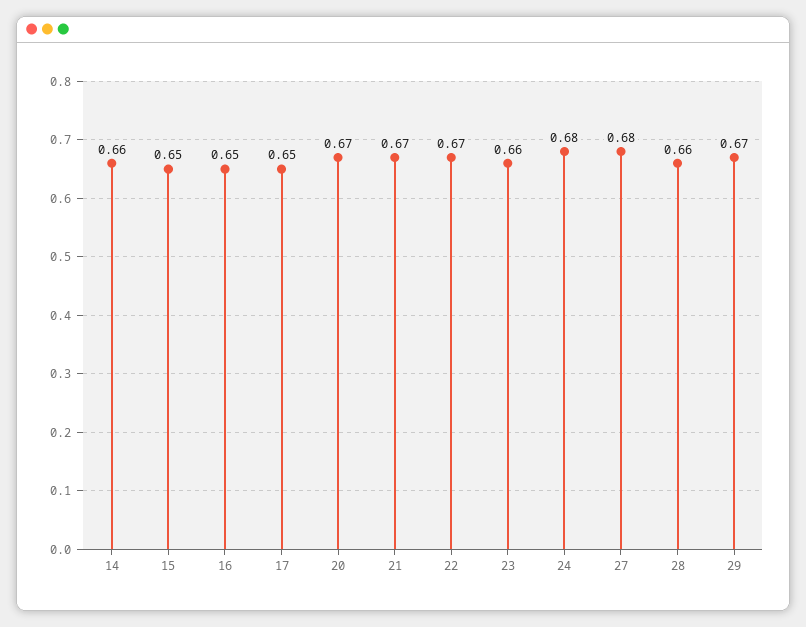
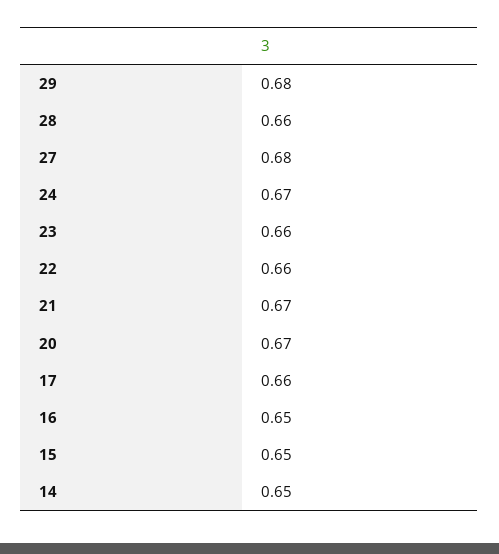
  {
-   "14": 0.66,
+   "14": 0.65,
    "15": 0.65,
    "16": 0.65,
-   "17": 0.65,
+   "17": 0.66,
    "20": 0.67,
    "21": 0.67,
-   "22": 0.67,
+   "22": 0.66,
    "23": 0.66,
-   "24": 0.68,
+   "24": 0.67,
    "27": 0.68,
    "28": 0.66,
-   "29": 0.67
+   "29": 0.68
  }

